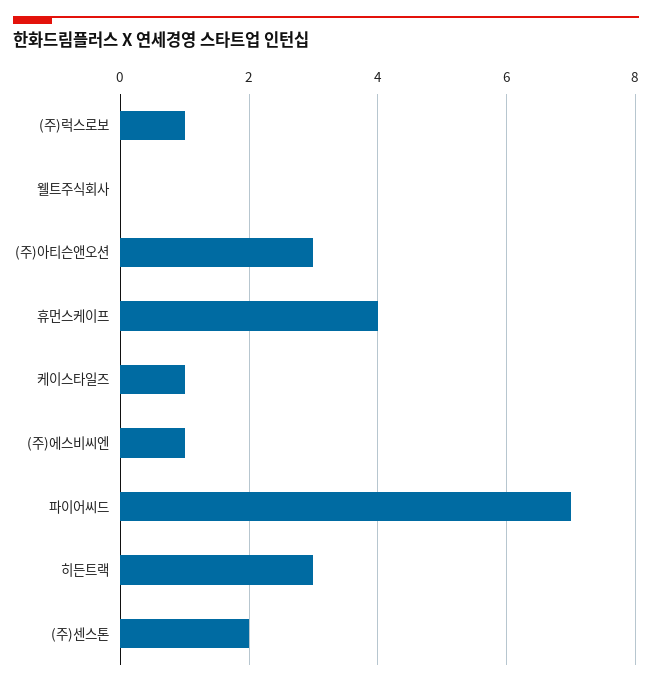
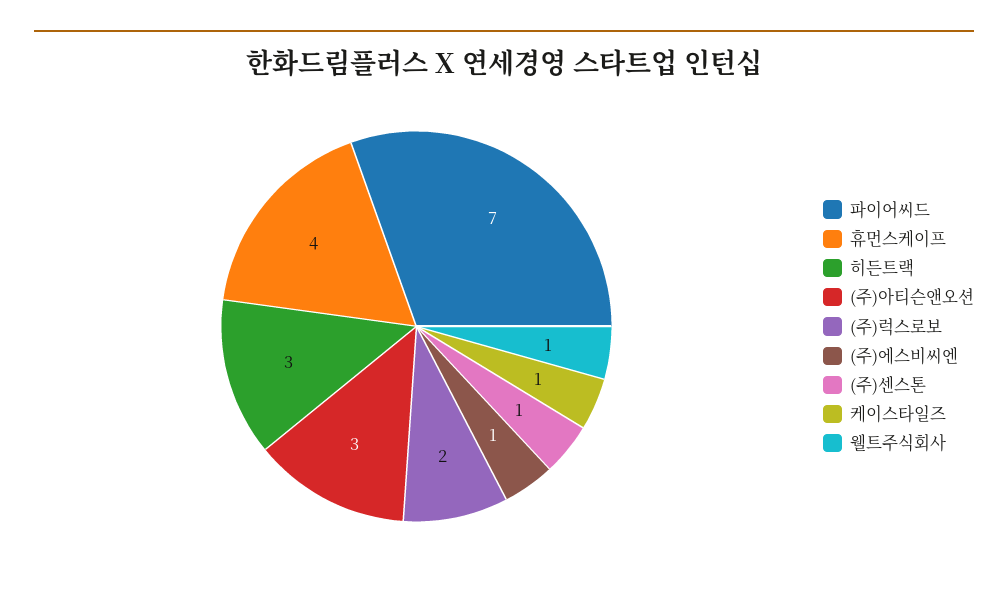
  {
-   "(주)럭스로보": 1,
+   "(주)럭스로보": 2,
-   "웰트주식회사": 0,
+   "웰트주식회사": 1,
    "(주)아티슨앤오션": 3,
    "휴먼스케이프": 4,
    "케이스타일즈": 1,
    "(주)에스비씨엔": 1,
    "파이어씨드": 7,
    "히든트랙": 3,
-   "(주)센스톤": 2
+   "(주)센스톤": 1
  }

